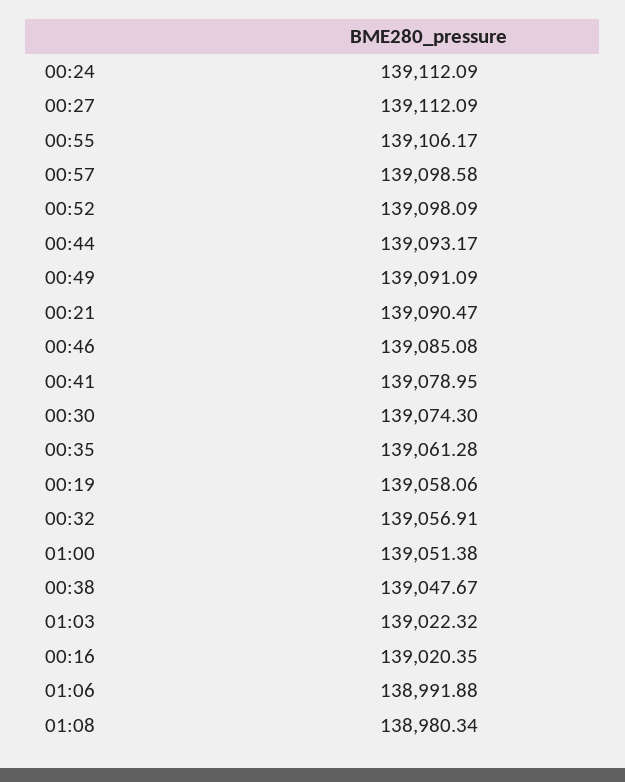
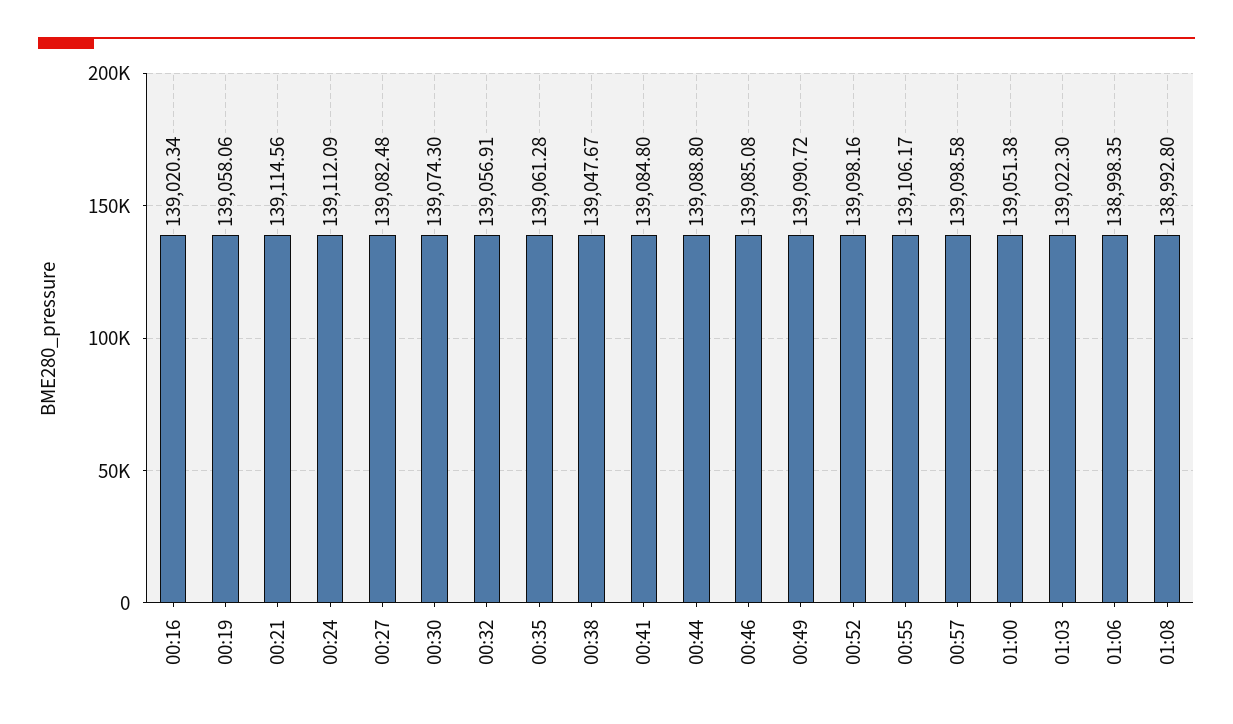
  {
    "00:24": 139112.09,
-   "00:27": 139112.09,
+   "00:27": 139082.48,
    "00:55": 139106.17,
    "00:57": 139098.58,
-   "00:52": 139098.09,
+   "00:52": 139098.16,
-   "00:44": 139093.17,
+   "00:44": 139088.8,
-   "00:49": 139091.09,
+   "00:49": 139090.72,
-   "00:21": 139090.47,
+   "00:21": 139114.56,
    "00:46": 139085.08,
-   "00:41": 139078.95,
+   "00:41": 139084.8,
    "00:30": 139074.3,
    "00:35": 139061.28,
    "00:19": 139058.06,
    "00:32": 139056.91,
    "01:00": 139051.38,
    "00:38": 139047.67,
-   "01:03": 139022.32,
+   "01:03": 139022.3,
-   "00:16": 139020.35,
+   "00:16": 139020.34,
-   "01:06": 138991.88,
+   "01:06": 138998.35,
-   "01:08": 138980.34
+   "01:08": 138992.8
  }

